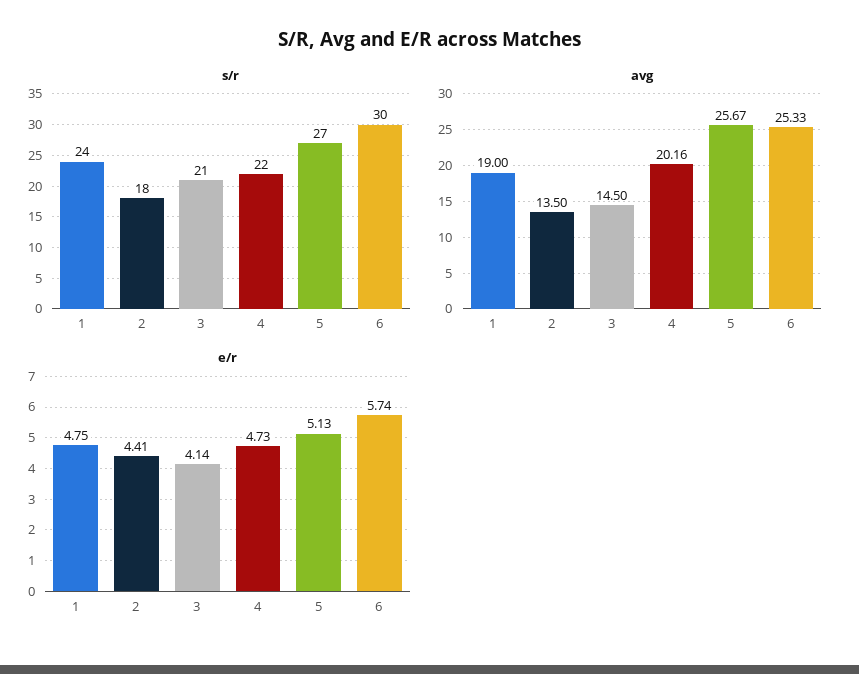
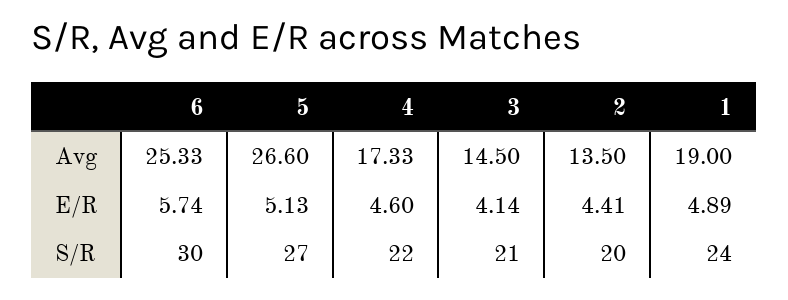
  {
    "s/r": {
      "1": 24,
-     "2": 18,
+     "2": 20,
      "3": 21,
      "4": 22,
      "5": 27,
      "6": 30
    },
    "avg": {
      "1": 19,
      "2": 13.5,
      "3": 14.5,
-     "4": 20.16,
+     "4": 17.33,
-     "5": 25.67,
+     "5": 26.6,
      "6": 25.33
    },
    "e/r": {
-     "1": 4.75,
+     "1": 4.89,
      "2": 4.41,
      "3": 4.14,
-     "4": 4.73,
+     "4": 4.6,
      "5": 5.13,
      "6": 5.74
    }
  }

